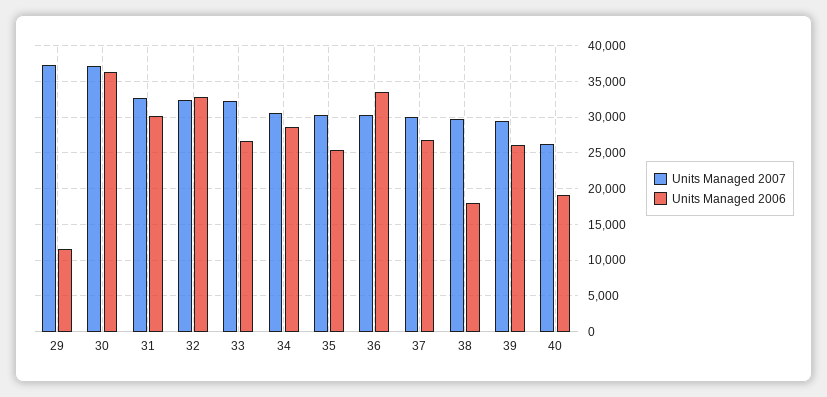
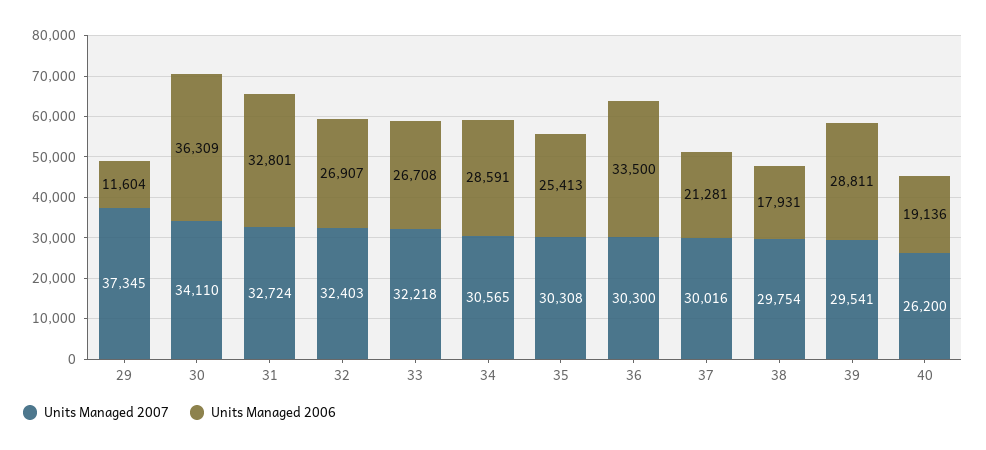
  {
    "Units Managed 2007": {
      "29": 37345,
-     "30": 37000,
+     "30": 34110,
      "31": 32724,
      "32": 32403,
      "33": 32218,
      "34": 30565,
      "35": 30308,
      "36": 30300,
      "37": 30016,
      "38": 29754,
      "39": 29541,
      "40": 26200
    },
    "Units Managed 2006": {
      "29": 11604,
      "30": 36309,
-     "31": 30000,
+     "31": 32801,
-     "32": 33000,
+     "32": 26907,
      "33": 26708,
      "34": 28591,
      "35": 25413,
      "36": 33500,
-     "37": 27000,
+     "37": 21281,
      "38": 17931,
-     "39": 26000,
+     "39": 28811,
      "40": 19136
    }
  }

